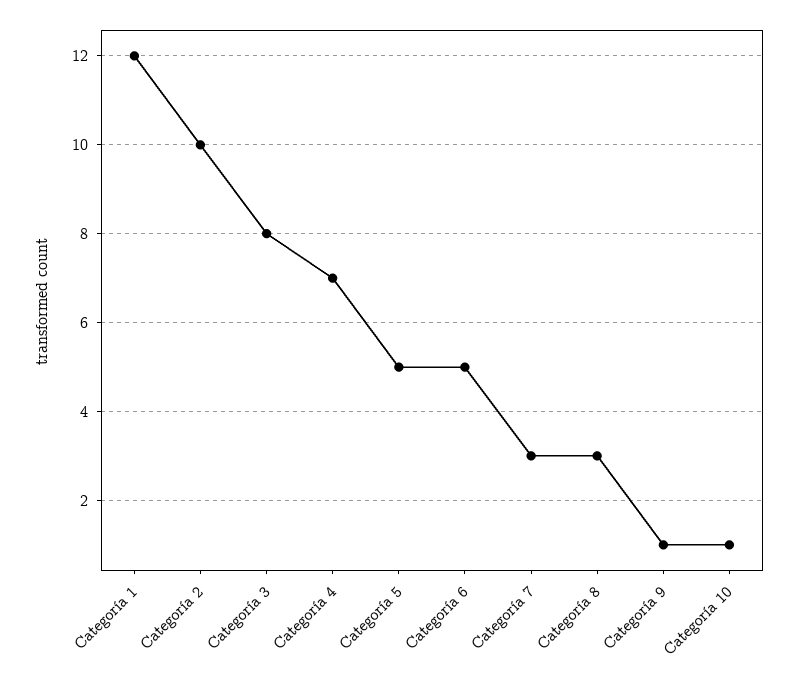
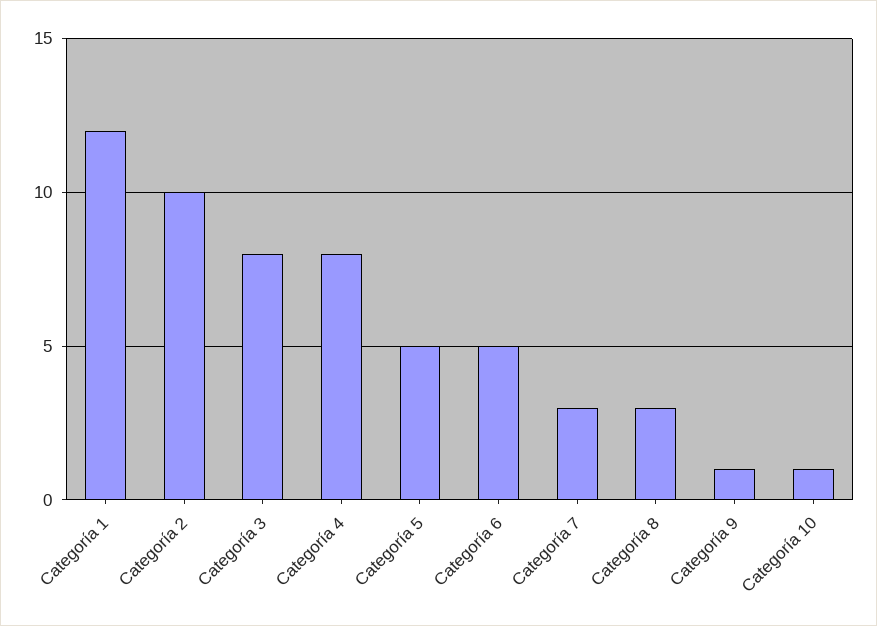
  {
    "Categoría 1": 12,
    "Categoría 2": 10,
    "Categoría 3": 8,
-   "Categoría 4": 7,
+   "Categoría 4": 8,
    "Categoría 5": 5,
    "Categoría 6": 5,
    "Categoría 7": 3,
    "Categoría 8": 3,
    "Categoría 9": 1,
    "Categoría 10": 1
  }

